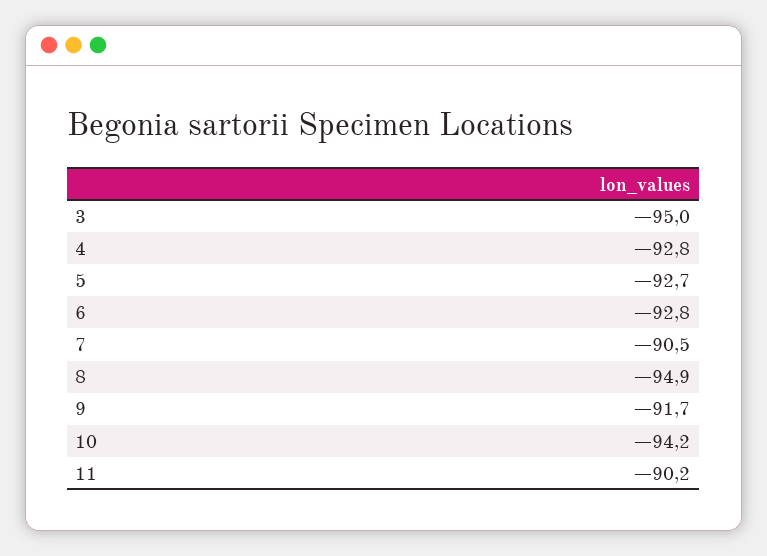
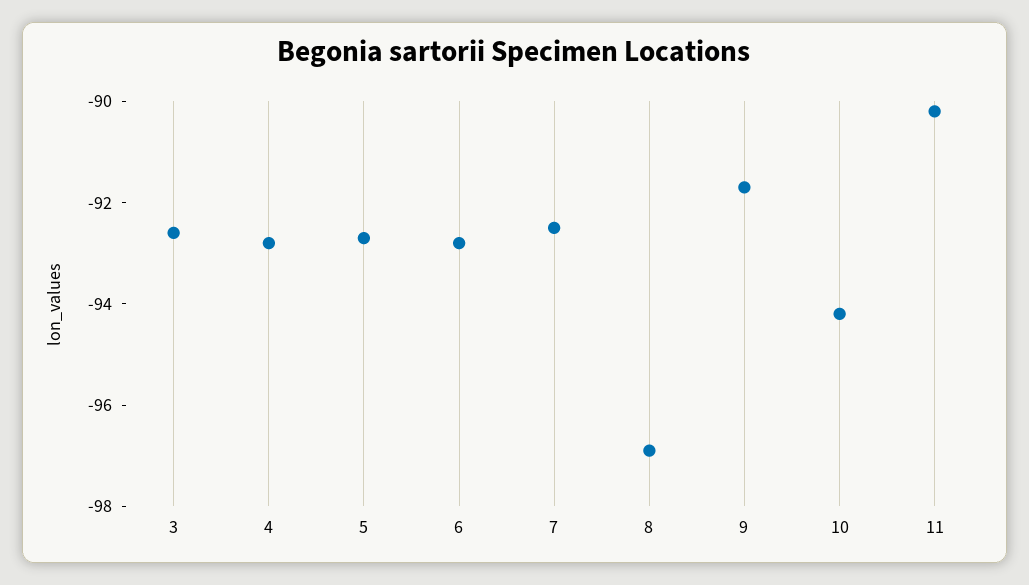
  {
-   "3": -95,
+   "3": -92.5,
    "4": -92.8,
    "5": -92.7,
    "6": -92.8,
-   "7": -90.5,
+   "7": -92.5,
-   "8": -94.9,
+   "8": -97,
    "9": -91.7,
    "10": -94.2,
    "11": -90.2
  }

